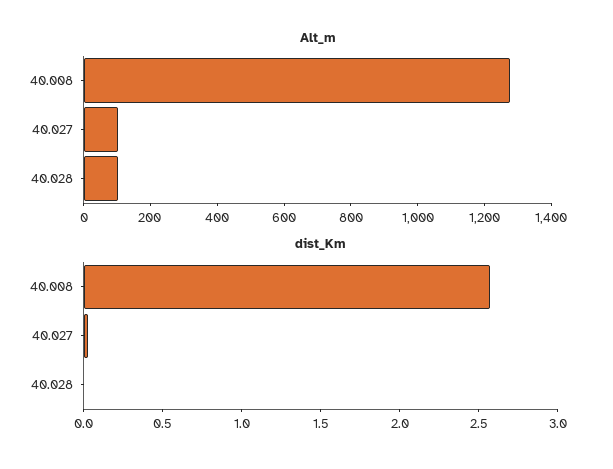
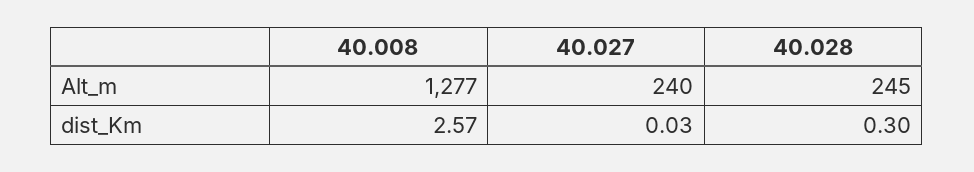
  {
    "Alt_m": {
      "40.008": 1277,
-     "40.027": 100,
+     "40.027": 240,
-     "40.028": 100
+     "40.028": 245
    },
    "dist_Km": {
      "40.008": 2.57,
      "40.027": 0.03,
-     "40.028": 0
+     "40.028": 0.3
    }
  }

